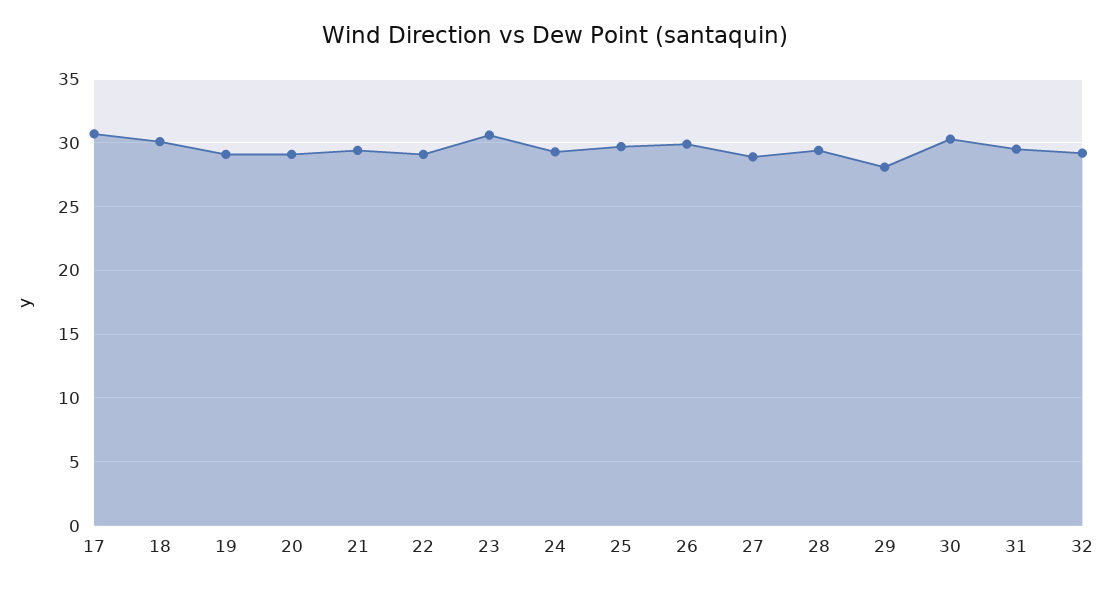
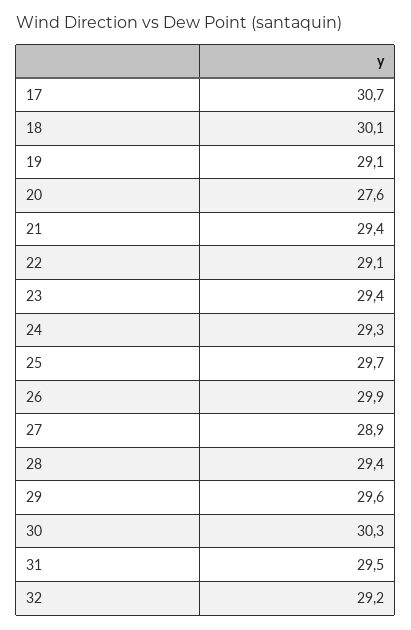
  {
    "17": 30.7,
    "18": 30.1,
    "19": 29.1,
-   "20": 29,
+   "20": 27.6,
    "21": 29.4,
    "22": 29.1,
-   "23": 30.5,
+   "23": 29.4,
    "24": 29.3,
    "25": 29.7,
    "26": 29.9,
    "27": 28.9,
    "28": 29.4,
-   "29": 28,
+   "29": 29.6,
    "30": 30.3,
    "31": 29.5,
    "32": 29.2
  }

